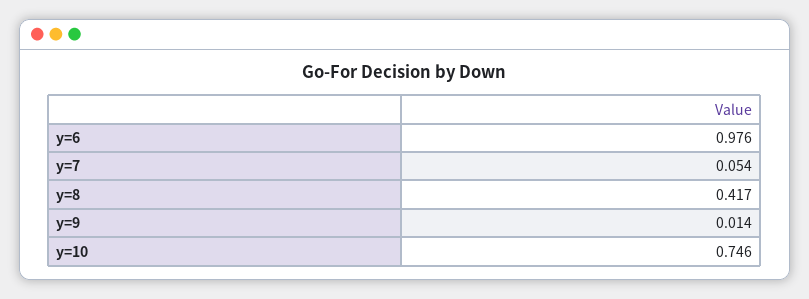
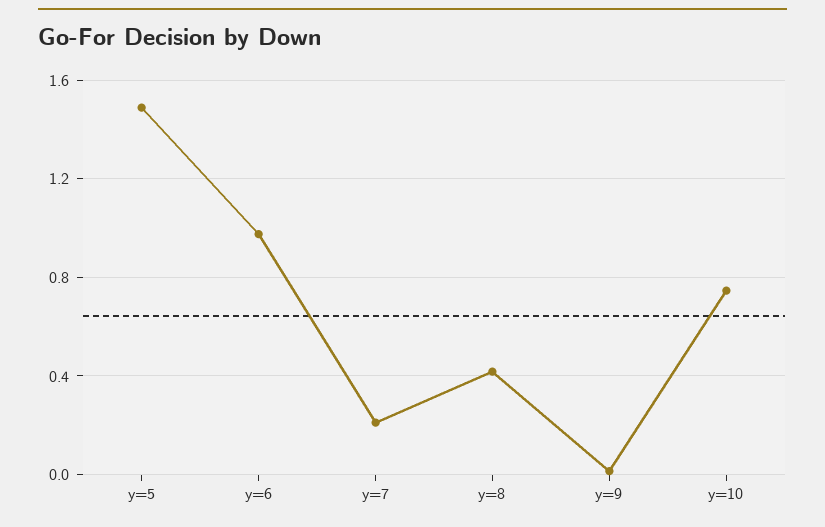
  {
    "y=6": 0.976,
-   "y=7": 0.054,
+   "y=7": 0.2,
    "y=8": 0.417,
    "y=9": 0.014,
-   "y=10": 0.746
+   "y=10": 0.746,
+   "y=5": 1.5
  }

